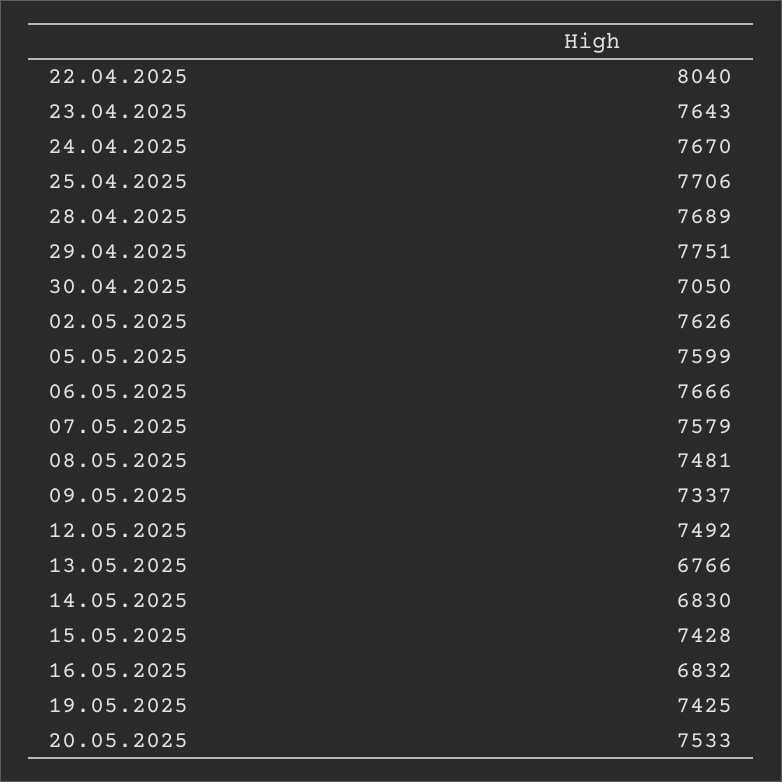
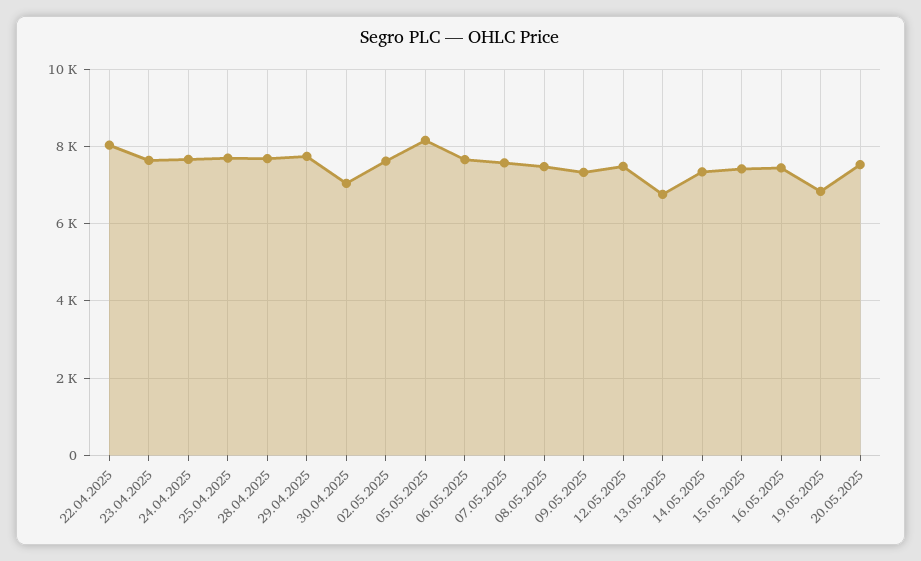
  {
    "22.04.2025": 8040,
    "23.04.2025": 7643,
    "24.04.2025": 7670,
    "25.04.2025": 7706,
    "28.04.2025": 7689,
    "29.04.2025": 7751,
    "30.04.2025": 7050,
    "02.05.2025": 7626,
-   "05.05.2025": 7599,
+   "05.05.2025": 8200,
    "06.05.2025": 7666,
    "07.05.2025": 7579,
    "08.05.2025": 7481,
    "09.05.2025": 7337,
    "12.05.2025": 7492,
    "13.05.2025": 6766,
-   "14.05.2025": 6830,
+   "14.05.2025": 7400,
    "15.05.2025": 7428,
-   "16.05.2025": 6832,
+   "16.05.2025": 7400,
-   "19.05.2025": 7425,
+   "19.05.2025": 6800,
    "20.05.2025": 7533
  }

